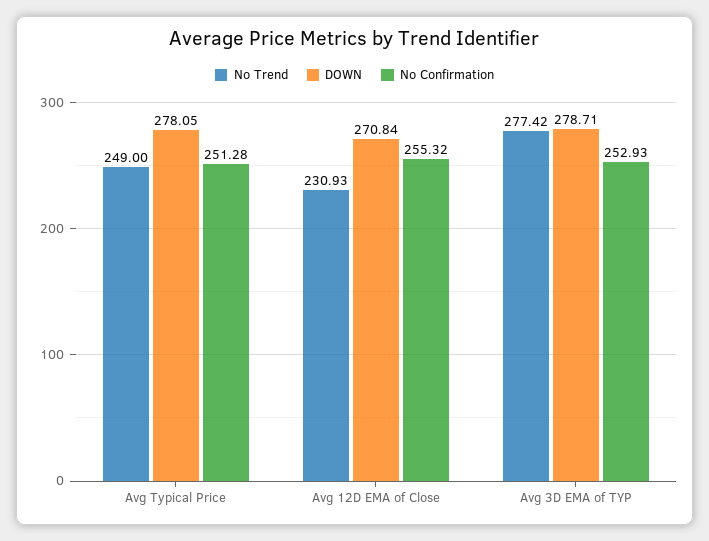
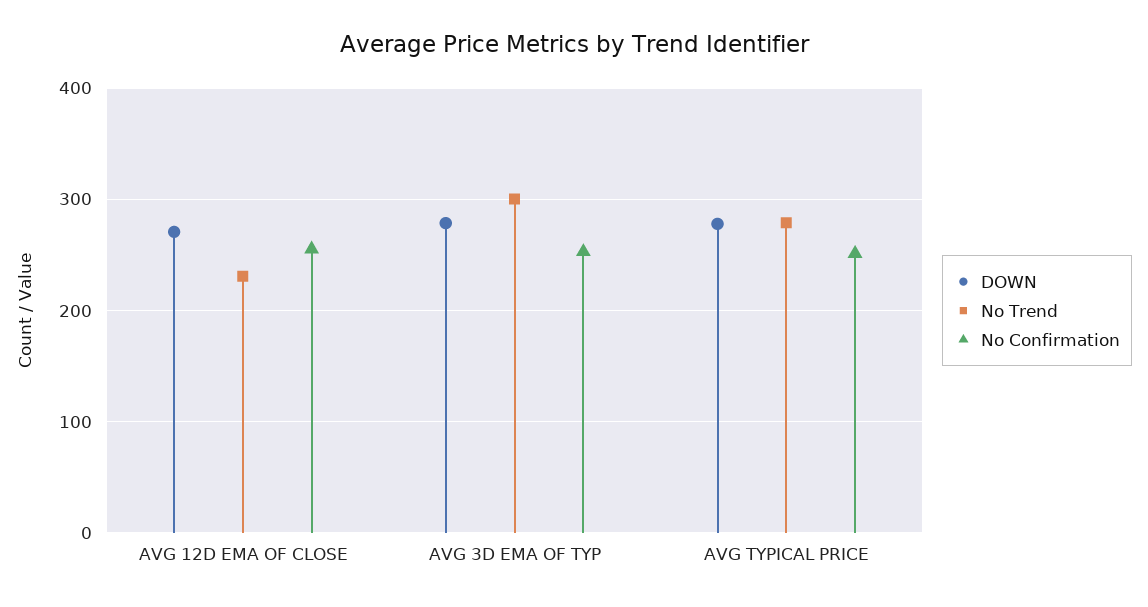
  {
    "No Trend": {
-     "Avg Typical Price": 249,
+     "Avg Typical Price": 280,
      "Avg 12D EMA of Close": 230.93,
-     "Avg 3D EMA of TYP": 277.42
+     "Avg 3D EMA of TYP": 300
    },
    "DOWN": {
      "Avg Typical Price": 278.05,
      "Avg 12D EMA of Close": 270.84,
      "Avg 3D EMA of TYP": 278.71
    },
    "No Confirmation": {
      "Avg Typical Price": 251.28,
      "Avg 12D EMA of Close": 255.32,
      "Avg 3D EMA of TYP": 252.93
    }
  }

